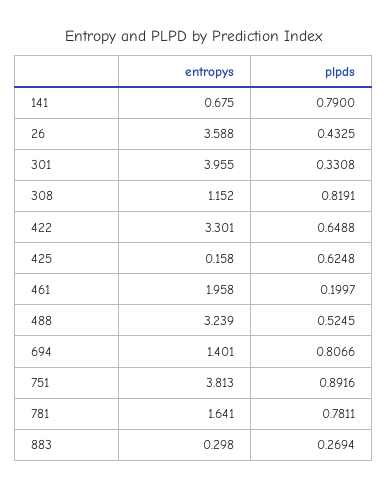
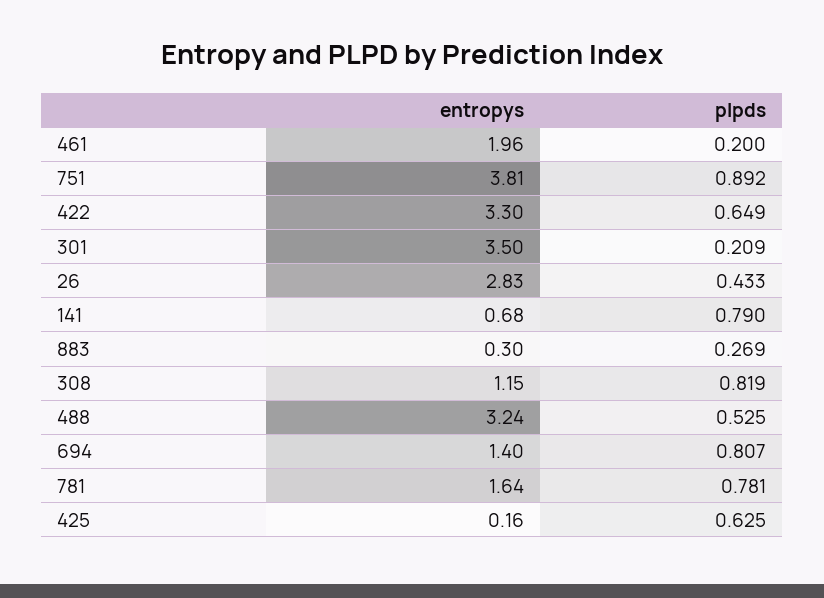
  {
    "entropys": {
      "141": 0.675,
-     "26": 3.588,
+     "26": 2.83,
-     "301": 3.955,
+     "301": 3.5,
      "308": 1.152,
      "422": 3.301,
      "425": 0.158,
      "461": 1.958,
      "488": 3.239,
      "694": 1.401,
      "751": 3.813,
      "781": 1.641,
      "883": 0.298
    },
    "plpds": {
      "141": 0.79,
      "26": 0.4325,
-     "301": 0.3308,
+     "301": 0.209,
      "308": 0.8191,
      "422": 0.6488,
      "425": 0.6248,
      "461": 0.1997,
      "488": 0.5245,
      "694": 0.8066,
      "751": 0.8916,
      "781": 0.7811,
      "883": 0.2694
    }
  }

